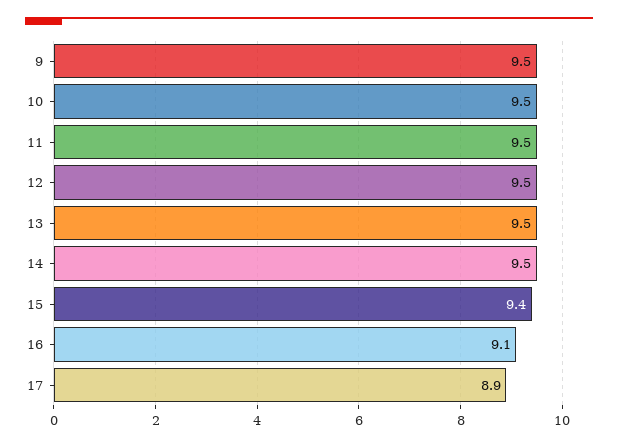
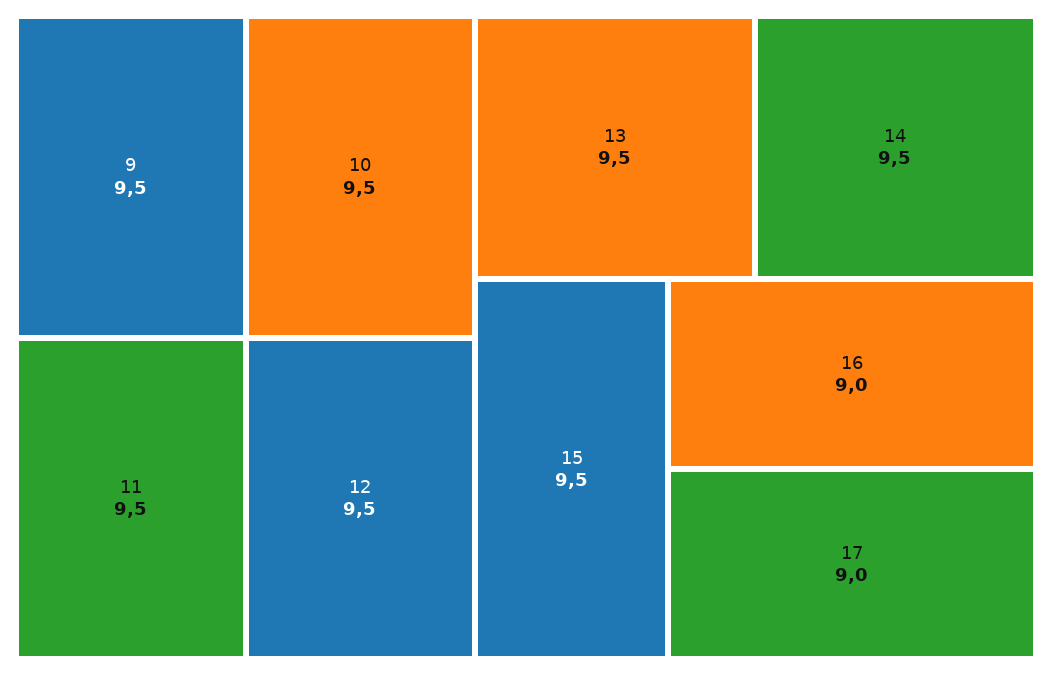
  {
    "9": 9.5,
    "10": 9.5,
    "11": 9.5,
    "12": 9.5,
    "13": 9.5,
    "14": 9.5,
-   "15": 9.4,
+   "15": 9.5,
-   "16": 9.1,
+   "16": 9,
-   "17": 8.9
+   "17": 9
  }

